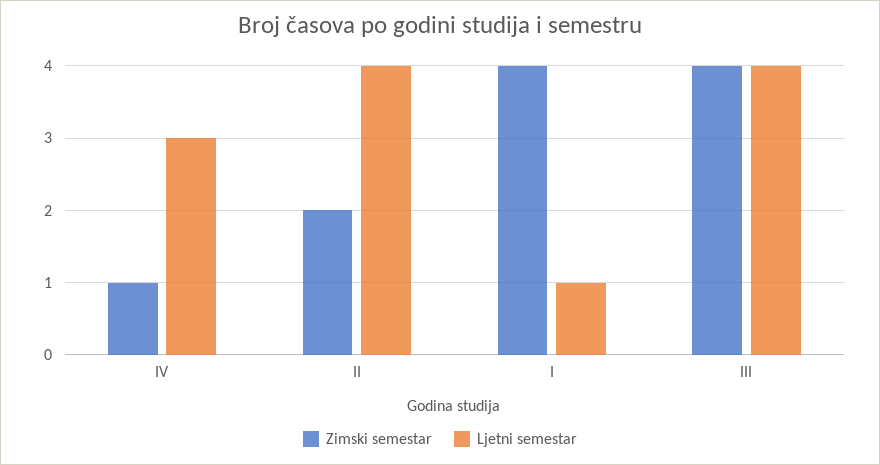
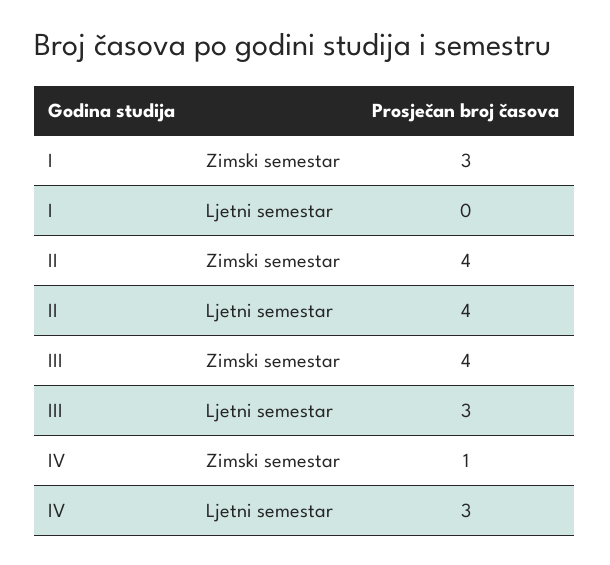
  {
    "Zimski semestar": {
      "IV": 1,
-     "II": 2,
+     "II": 4,
-     "I": 4,
+     "I": 3,
      "III": 4
    },
    "Ljetni semestar": {
      "IV": 3,
      "II": 4,
-     "I": 1,
+     "I": 0,
-     "III": 4
+     "III": 3
    }
  }

